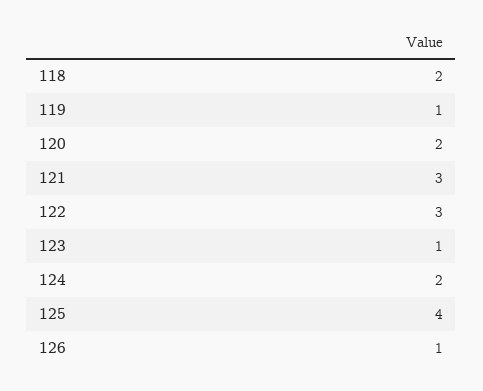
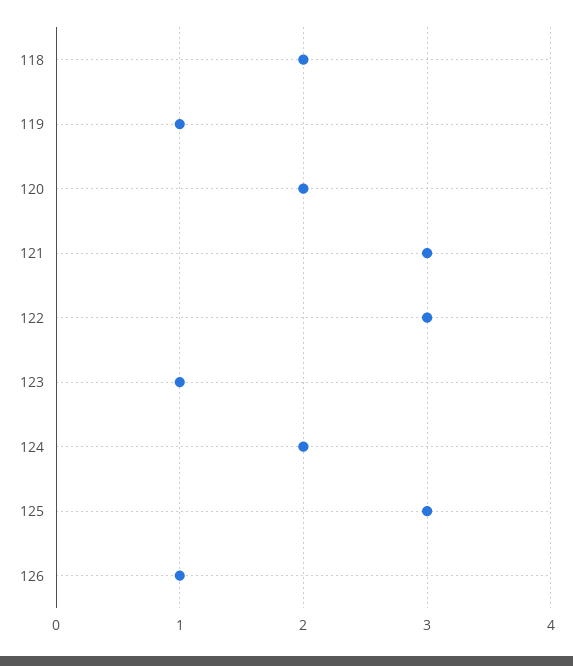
  {
    "118": 2,
    "119": 1,
    "120": 2,
    "121": 3,
    "122": 3,
    "123": 1,
    "124": 2,
-   "125": 4,
+   "125": 3,
    "126": 1
  }

